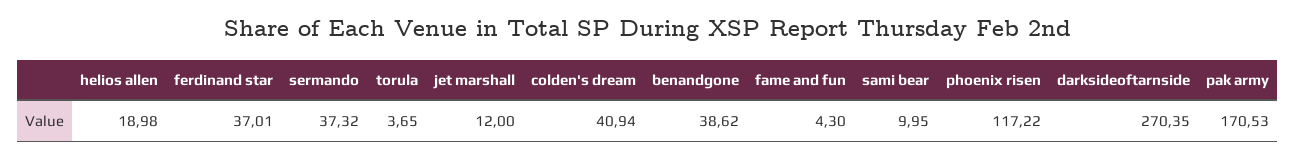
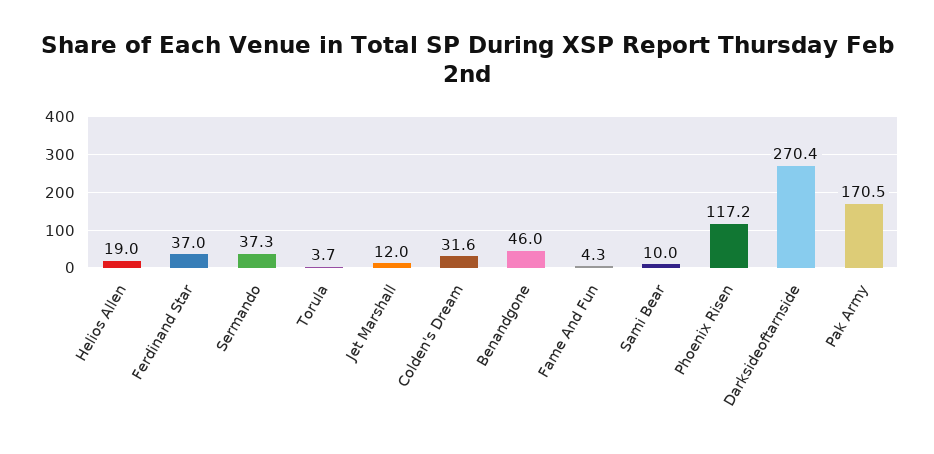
  {
    "helios allen": 18.98,
    "ferdinand star": 37.01,
    "sermando": 37.32,
    "torula": 3.65,
    "jet marshall": 12,
-   "colden's dream": 40.94,
+   "colden's dream": 31.6,
-   "benandgone": 38.62,
+   "benandgone": 46,
    "fame and fun": 4.3,
    "sami bear": 9.95,
    "phoenix risen": 117.22,
    "darksideoftarnside": 270.35,
    "pak army": 170.53
  }

